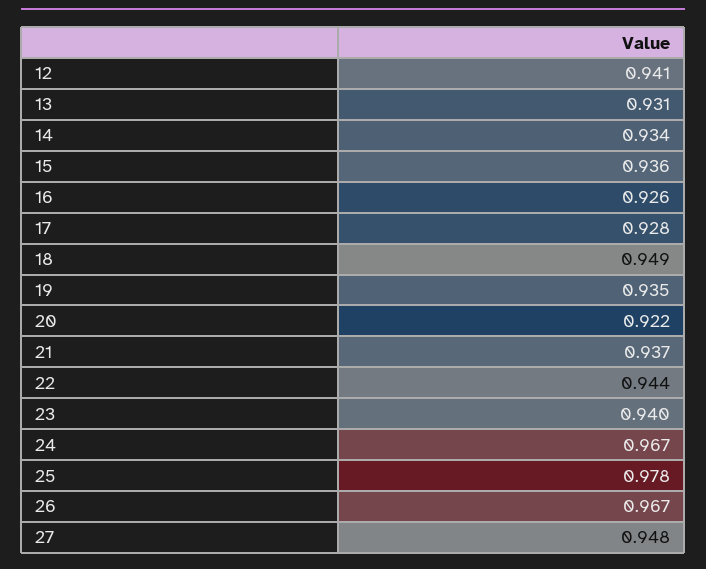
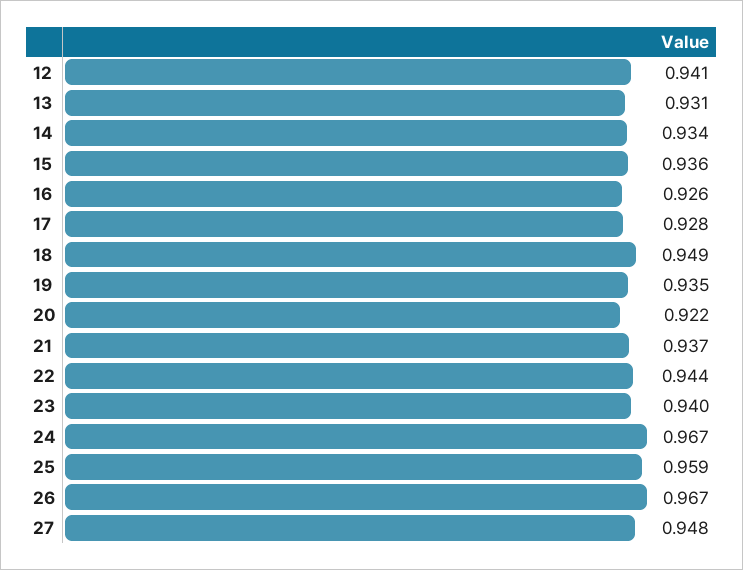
  {
    "12": 0.941,
    "13": 0.931,
    "14": 0.934,
    "15": 0.936,
    "16": 0.926,
    "17": 0.928,
    "18": 0.949,
    "19": 0.935,
    "20": 0.922,
    "21": 0.937,
    "22": 0.944,
    "23": 0.94,
    "24": 0.967,
-   "25": 0.978,
+   "25": 0.959,
    "26": 0.967,
    "27": 0.948
  }

